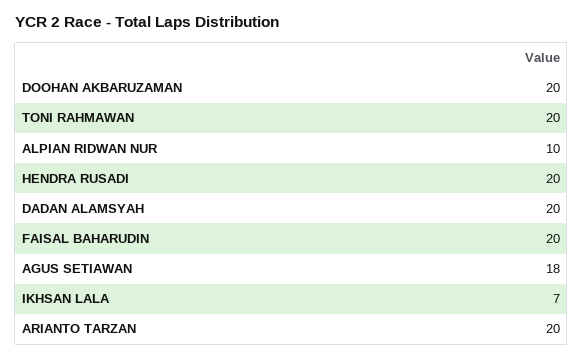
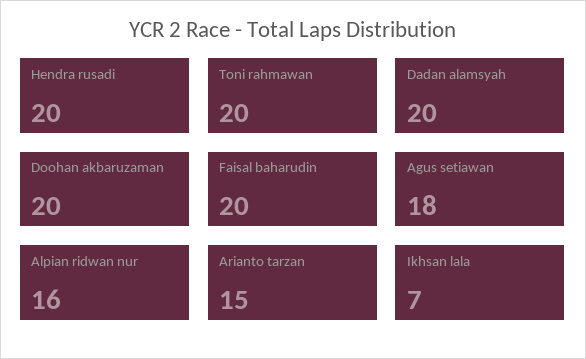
  {
    "DOOHAN AKBARUZAMAN": 20,
    "TONI RAHMAWAN": 20,
-   "ALPIAN RIDWAN NUR": 10,
+   "ALPIAN RIDWAN NUR": 16,
    "HENDRA RUSADI": 20,
    "DADAN ALAMSYAH": 20,
    "FAISAL BAHARUDIN": 20,
    "AGUS SETIAWAN": 18,
    "IKHSAN LALA": 7,
-   "ARIANTO TARZAN": 20
+   "ARIANTO TARZAN": 15
  }

